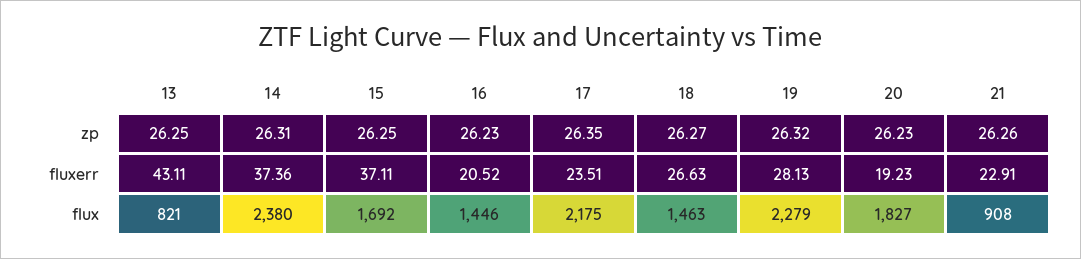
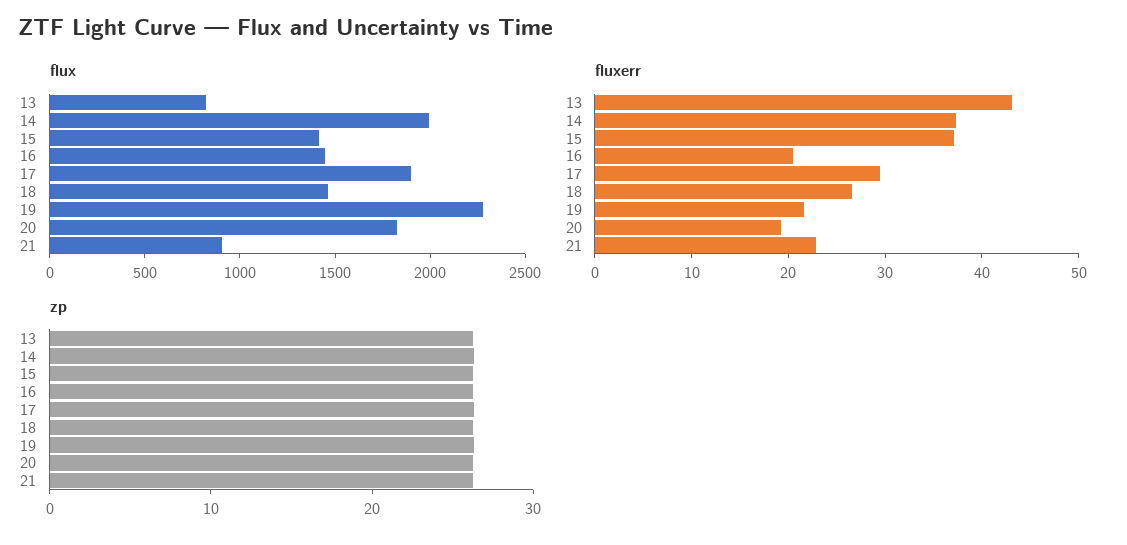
  {
    "zp": {
      "13": 26.25,
      "14": 26.31,
      "15": 26.25,
      "16": 26.23,
      "17": 26.35,
      "18": 26.27,
      "19": 26.32,
      "20": 26.23,
      "21": 26.26
    },
    "fluxerr": {
      "13": 43.11,
      "14": 37.36,
      "15": 37.11,
      "16": 20.52,
-     "17": 23.51,
+     "17": 30,
      "18": 26.63,
-     "19": 28.13,
+     "19": 22,
      "20": 19.23,
      "21": 22.91
    },
    "flux": {
      "13": 821,
-     "14": 2380,
+     "14": 2000,
-     "15": 1692,
+     "15": 1400,
      "16": 1446,
-     "17": 2175,
+     "17": 1900,
      "18": 1463,
      "19": 2279,
      "20": 1827,
      "21": 908
    }
  }

